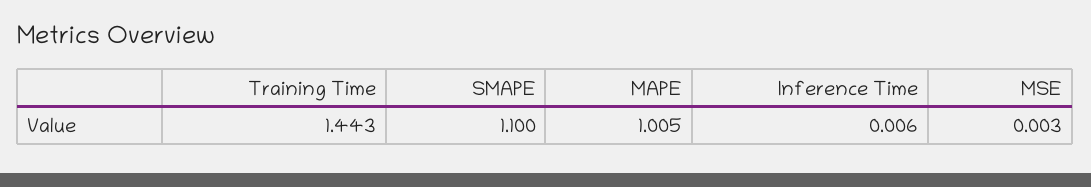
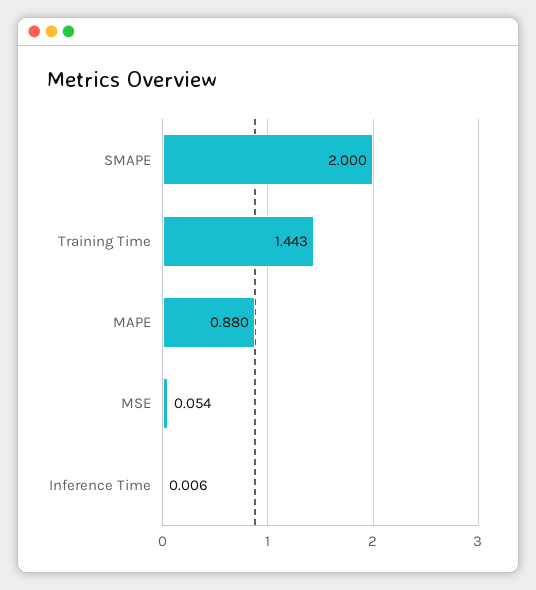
  {
    "Training Time": 1.443,
-   "SMAPE": 1.1,
+   "SMAPE": 2,
-   "MAPE": 1.005,
+   "MAPE": 0.88,
    "Inference Time": 0.006,
-   "MSE": 0.003
+   "MSE": 0.054
  }

